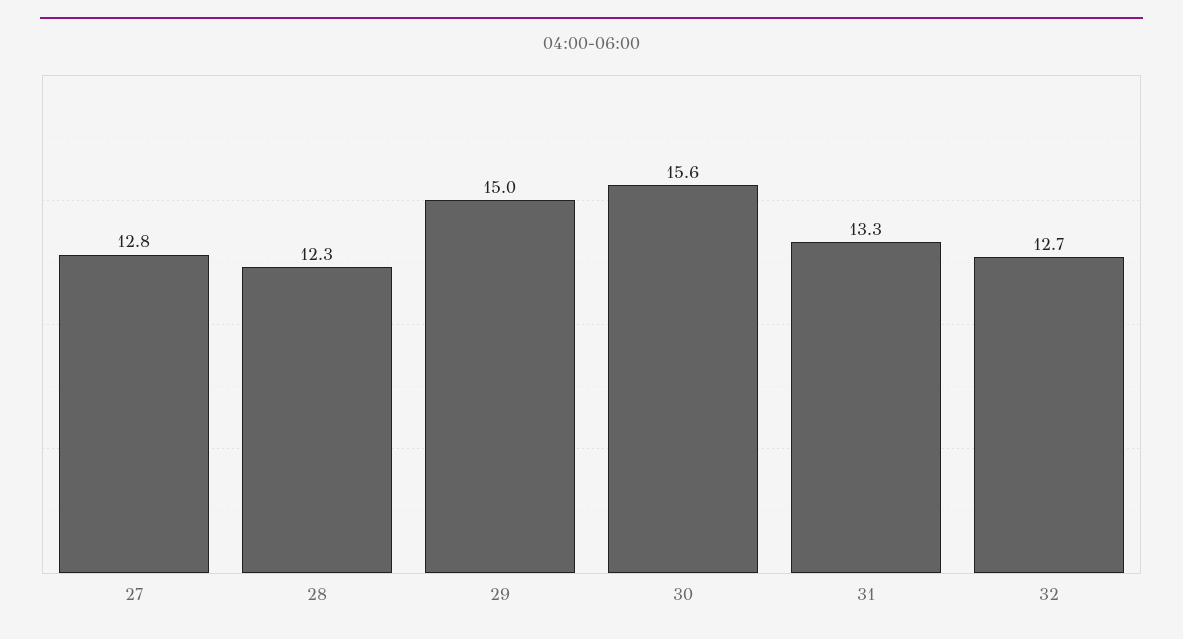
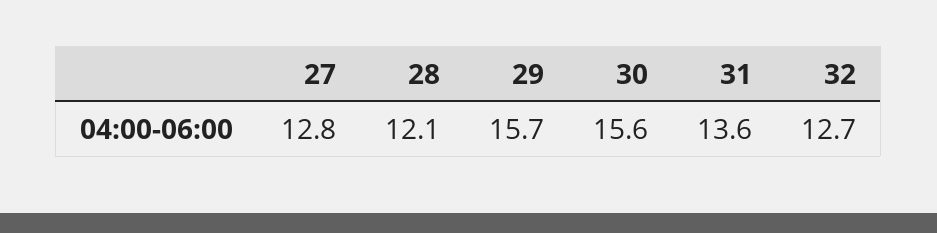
  {
    "27": 12.8,
-   "28": 12.3,
+   "28": 12.1,
-   "29": 15,
+   "29": 15.7,
    "30": 15.6,
-   "31": 13.3,
+   "31": 13.6,
    "32": 12.7
  }

